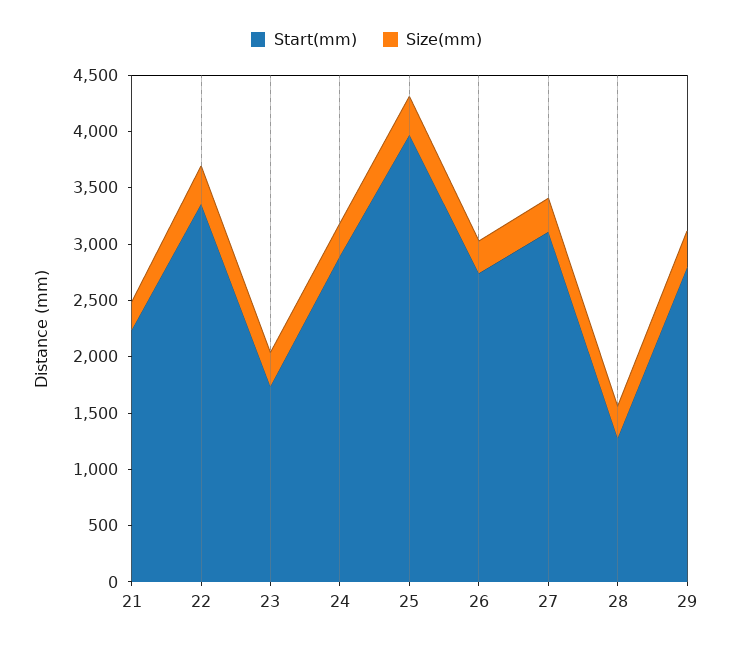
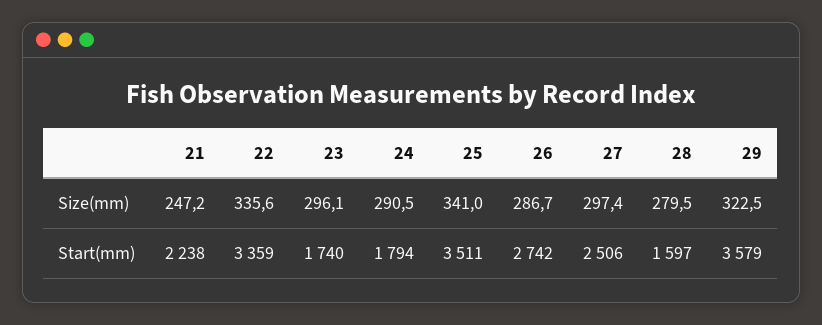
  {
    "Start(mm)": {
      "21": 2238,
      "22": 3359,
      "23": 1740,
-     "24": 2900,
+     "24": 1794,
-     "25": 4000,
+     "25": 3511,
      "26": 2742,
-     "27": 3100,
+     "27": 2506,
-     "28": 1300,
+     "28": 1597,
-     "29": 2800
+     "29": 3579
    },
    "Size(mm)": {
      "21": 247.2,
      "22": 335.6,
      "23": 296.1,
      "24": 290.5,
      "25": 341,
      "26": 286.7,
      "27": 297.4,
      "28": 279.5,
      "29": 322.5
    }
  }

